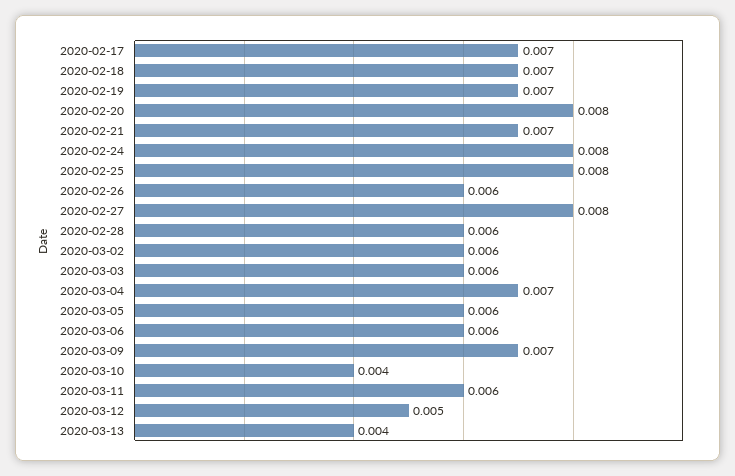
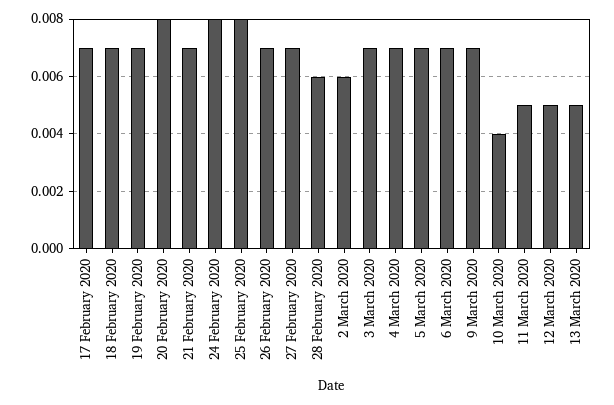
  {
    "2020-02-17": 0.007,
    "2020-02-18": 0.007,
    "2020-02-19": 0.007,
    "2020-02-20": 0.008,
    "2020-02-21": 0.007,
    "2020-02-24": 0.008,
    "2020-02-25": 0.008,
-   "2020-02-26": 0.006,
+   "2020-02-26": 0.007,
-   "2020-02-27": 0.008,
+   "2020-02-27": 0.007,
    "2020-02-28": 0.006,
    "2020-03-02": 0.006,
-   "2020-03-03": 0.006,
+   "2020-03-03": 0.007,
    "2020-03-04": 0.007,
-   "2020-03-05": 0.006,
+   "2020-03-05": 0.007,
-   "2020-03-06": 0.006,
+   "2020-03-06": 0.007,
    "2020-03-09": 0.007,
    "2020-03-10": 0.004,
-   "2020-03-11": 0.006,
+   "2020-03-11": 0.005,
    "2020-03-12": 0.005,
-   "2020-03-13": 0.004
+   "2020-03-13": 0.005
  }

